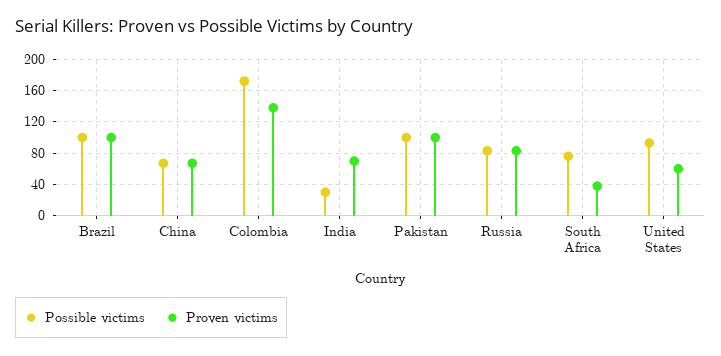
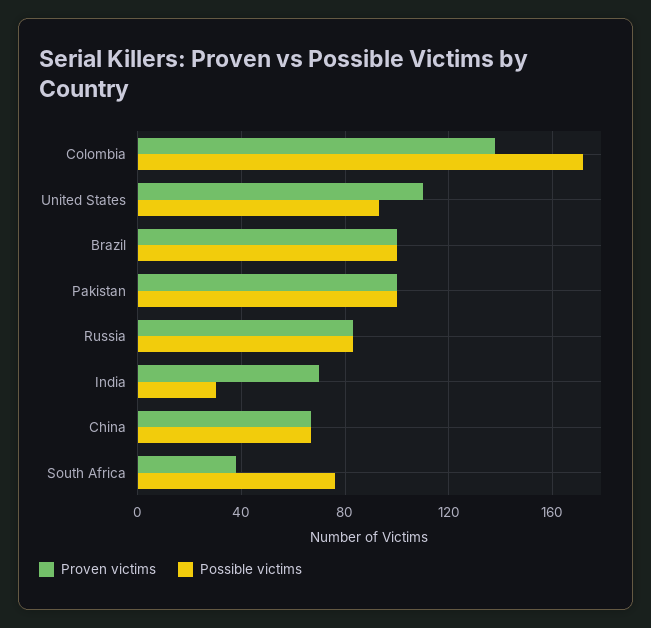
  {
    "Possible victims": {
      "Brazil": 100,
      "China": 65,
      "Colombia": 170,
      "India": 30,
      "Pakistan": 100,
      "Russia": 85,
      "South Africa": 75,
      "United States": 95
    },
    "Proven victims": {
      "Brazil": 100,
      "China": 65,
      "Colombia": 140,
      "India": 70,
      "Pakistan": 100,
      "Russia": 85,
      "South Africa": 40,
-     "United States": 60
+     "United States": 110
    }
  }

